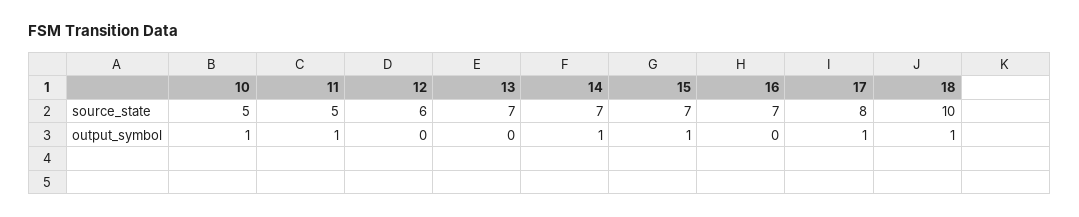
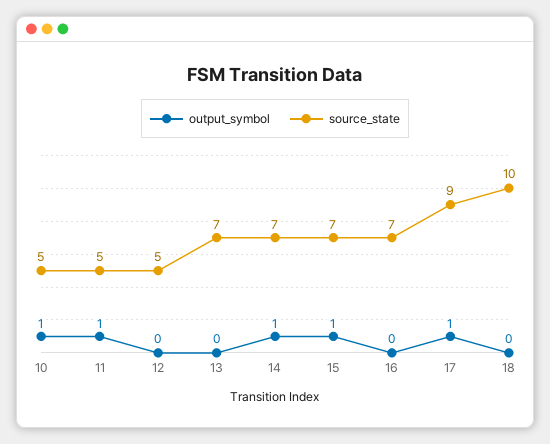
  {
    "source_state": {
      "10": 5,
      "11": 5,
-     "12": 6,
+     "12": 5,
      "13": 7,
      "14": 7,
      "15": 7,
      "16": 7,
-     "17": 8,
+     "17": 9,
      "18": 10
    },
    "output_symbol": {
      "10": 1,
      "11": 1,
      "12": 0,
      "13": 0,
      "14": 1,
      "15": 1,
      "16": 0,
      "17": 1,
-     "18": 1
+     "18": 0
    }
  }

